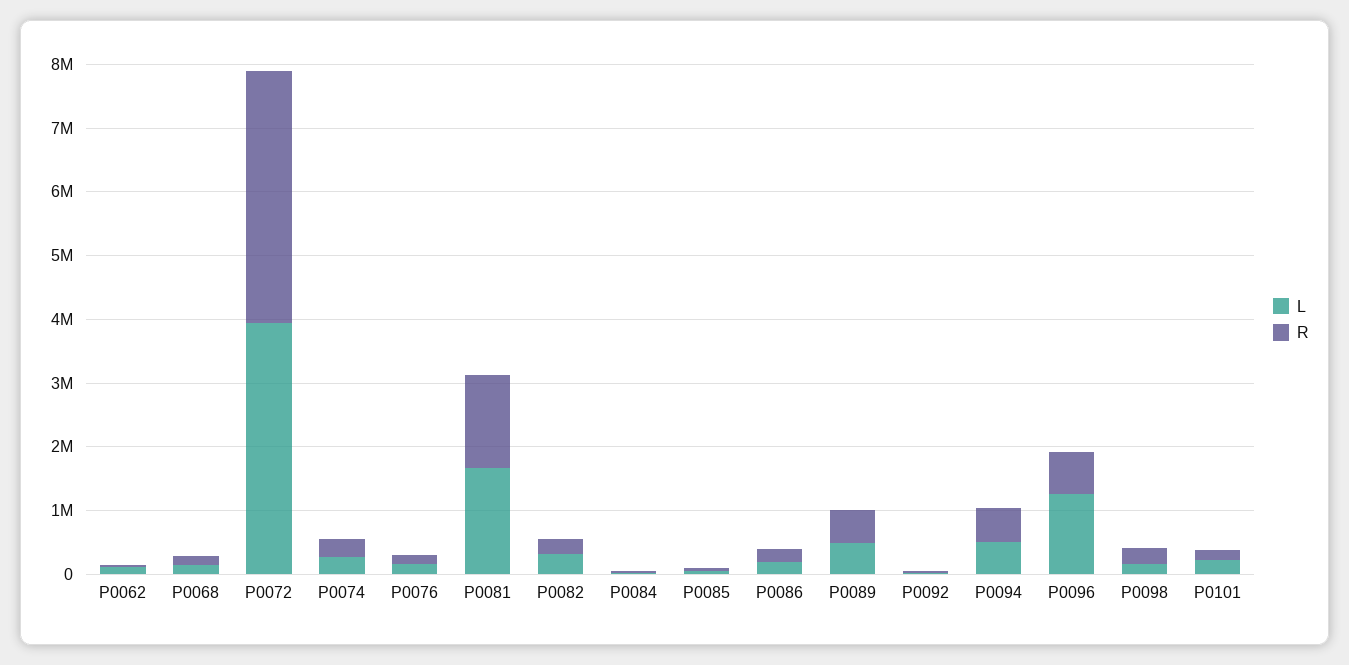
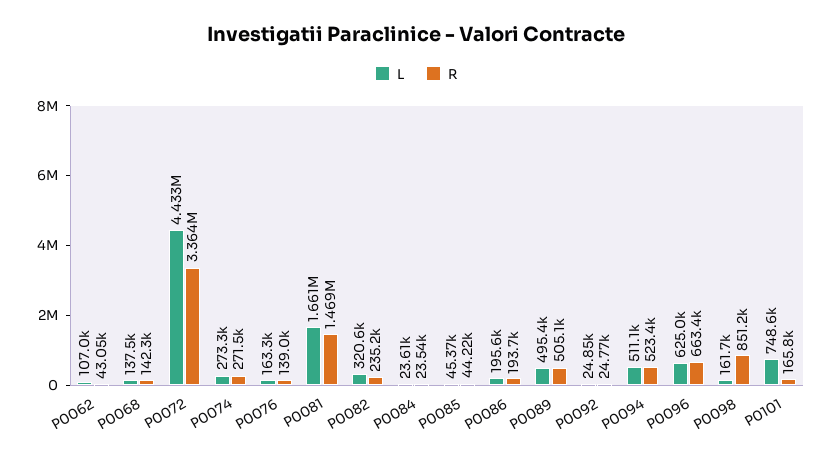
  {
    "L": {
      "P0062": 107000,
      "P0068": 137500,
-     "P0072": 4000000,
+     "P0072": 4433000,
      "P0074": 273300,
      "P0076": 163300,
      "P0081": 1661000,
      "P0082": 320600,
      "P0084": 23610,
      "P0085": 45370,
      "P0086": 195600,
      "P0089": 495400,
      "P0092": 24850,
      "P0094": 511100,
-     "P0096": 1200000,
+     "P0096": 625000,
      "P0098": 161700,
-     "P0101": 200000
+     "P0101": 748600
    },
    "R": {
      "P0062": 43050,
      "P0068": 142300,
-     "P0072": 4000000,
+     "P0072": 3364000,
      "P0074": 271500,
      "P0076": 139000,
      "P0081": 1469000,
      "P0082": 235200,
      "P0084": 23540,
      "P0085": 44220,
      "P0086": 193700,
      "P0089": 505100,
      "P0092": 24770,
      "P0094": 523400,
      "P0096": 663400,
-     "P0098": 200000,
+     "P0098": 851200,
      "P0101": 165800
    }
  }

